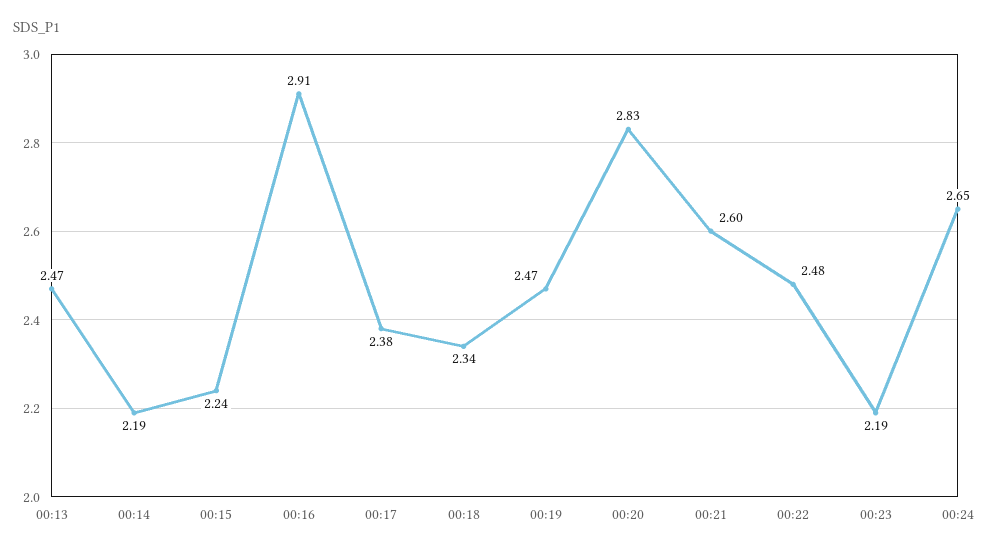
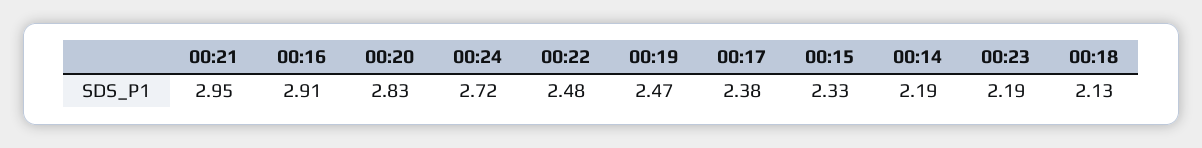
  {
-   "00:13": 2.47,
    "00:14": 2.19,
-   "00:15": 2.24,
+   "00:15": 2.33,
    "00:16": 2.91,
    "00:17": 2.38,
-   "00:18": 2.34,
+   "00:18": 2.13,
    "00:19": 2.47,
    "00:20": 2.83,
-   "00:21": 2.6,
+   "00:21": 2.95,
    "00:22": 2.48,
    "00:23": 2.19,
-   "00:24": 2.65
+   "00:24": 2.72
  }

